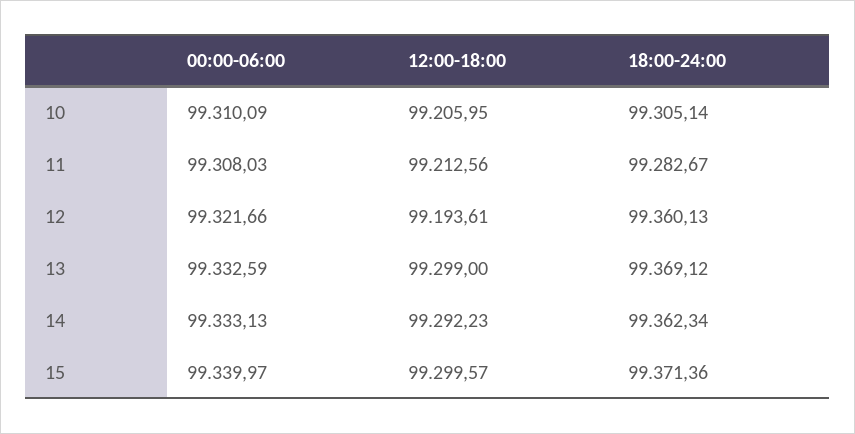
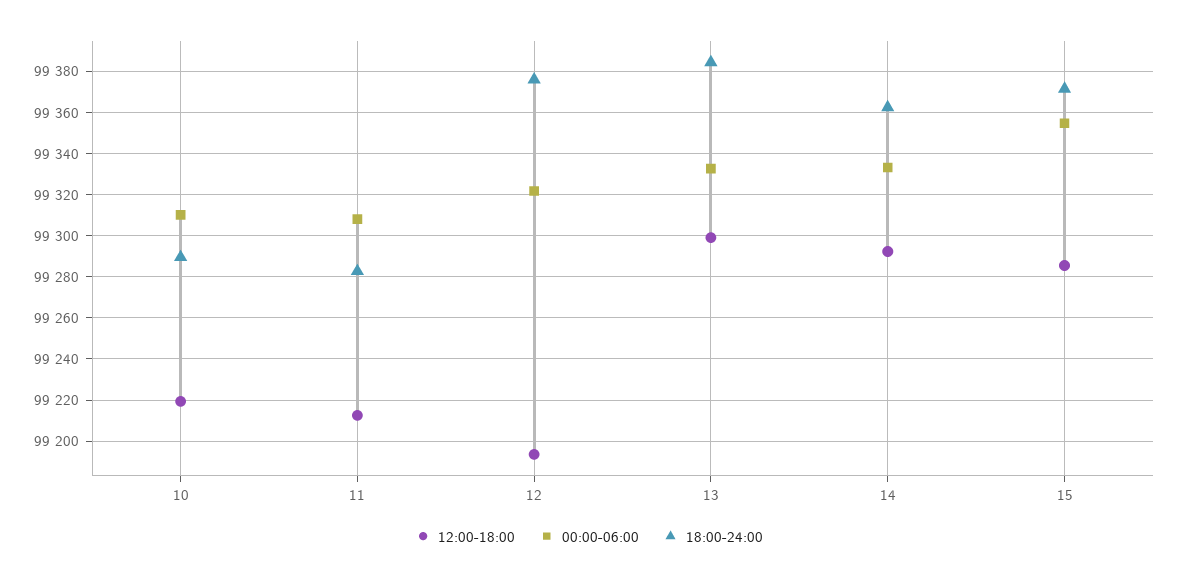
  {
    "00:00-06:00": {
      "10": 99310.09,
      "11": 99308.03,
      "12": 99321.66,
      "13": 99332.59,
      "14": 99333.13,
-     "15": 99339.97
+     "15": 99355
    },
    "12:00-18:00": {
-     "10": 99205.95,
+     "10": 99220,
      "11": 99212.56,
      "12": 99193.61,
      "13": 99299,
      "14": 99292.23,
-     "15": 99299.57
+     "15": 99285
    },
    "18:00-24:00": {
-     "10": 99305.14,
+     "10": 99290,
      "11": 99282.67,
-     "12": 99360.13,
+     "12": 99375,
-     "13": 99369.12,
+     "13": 99385,
      "14": 99362.34,
      "15": 99371.36
    }
  }

